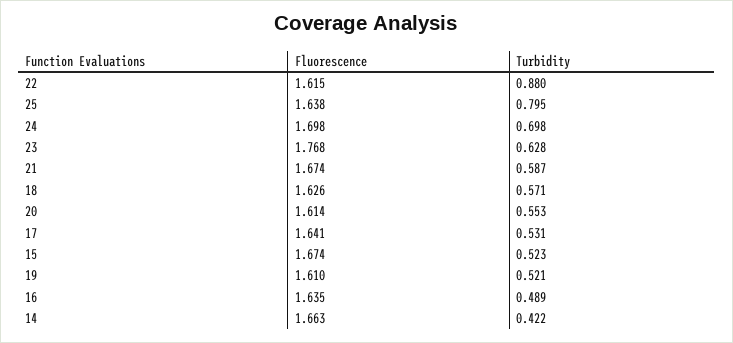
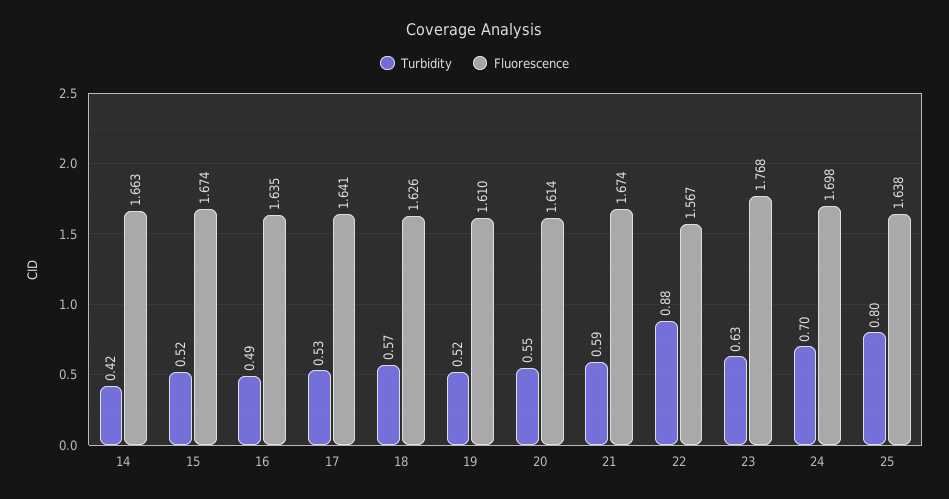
  {
    "Fluorescence": {
-     "22": 1.615,
+     "22": 1.567,
      "25": 1.638,
      "24": 1.698,
      "23": 1.768,
      "21": 1.674,
      "18": 1.626,
      "20": 1.614,
      "17": 1.641,
      "15": 1.674,
      "19": 1.61,
      "16": 1.635,
      "14": 1.663
    },
    "Turbidity": {
      "22": 0.88,
      "25": 0.795,
      "24": 0.698,
      "23": 0.628,
      "21": 0.587,
      "18": 0.571,
      "20": 0.553,
      "17": 0.531,
      "15": 0.523,
      "19": 0.521,
      "16": 0.489,
      "14": 0.422
    }
  }

